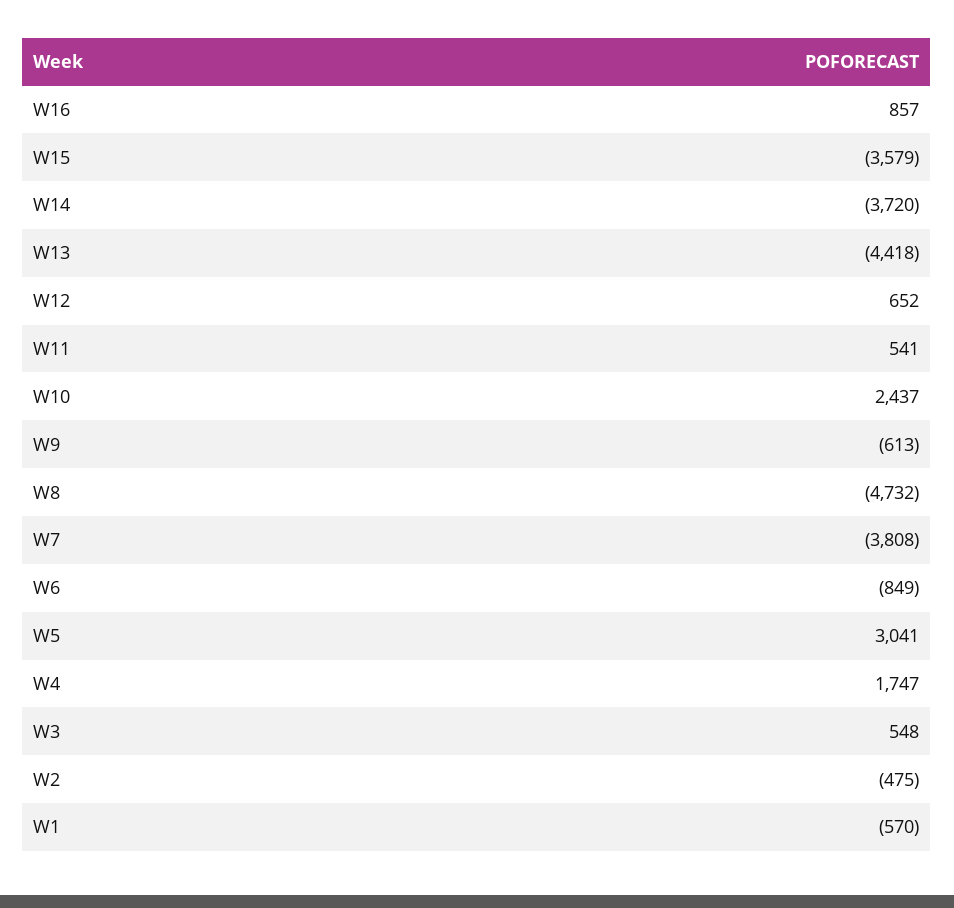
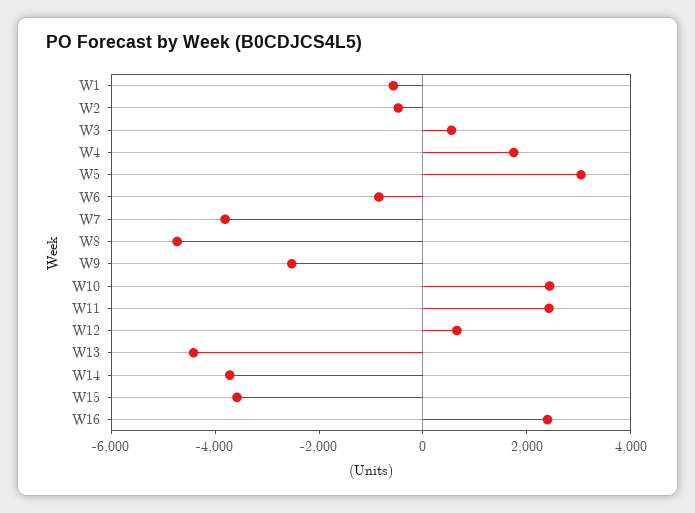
  {
-   "W16": 857,
+   "W16": 2500,
    "W15": -3579,
    "W14": -3720,
    "W13": -4418,
    "W12": 652,
-   "W11": 541,
+   "W11": 2500,
    "W10": 2437,
-   "W9": -613,
+   "W9": -2500,
    "W8": -4732,
    "W7": -3808,
    "W6": -849,
    "W5": 3041,
    "W4": 1747,
    "W3": 548,
    "W2": -475,
    "W1": -570
  }

